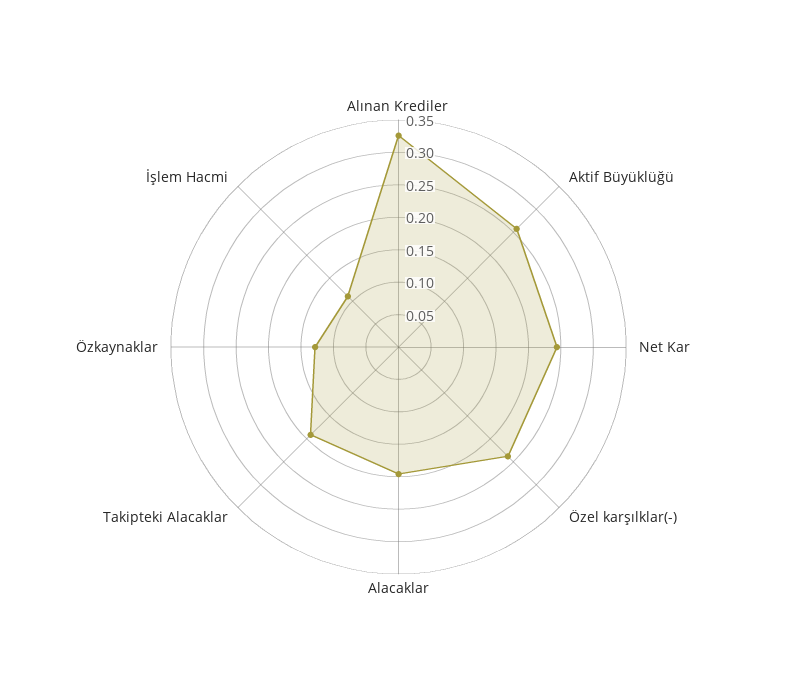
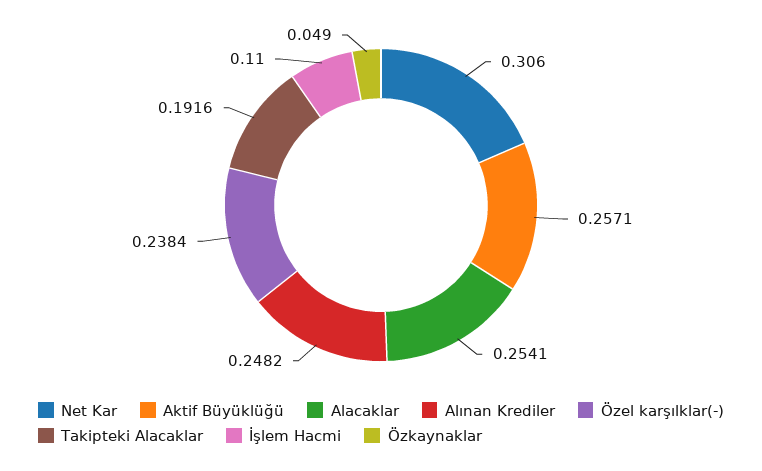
  {
-   "Alınan Krediler": 0.325,
+   "Alınan Krediler": 0.2482,
    "Aktif Büyüklüğü": 0.2571,
-   "Net Kar": 0.25,
+   "Net Kar": 0.306,
    "Özel karşılklar(-)": 0.2384,
-   "Alacaklar": 0.2,
+   "Alacaklar": 0.2541,
    "Takipteki Alacaklar": 0.1916,
-   "Özkaynaklar": 0.125,
+   "Özkaynaklar": 0.049,
    "İşlem Hacmi": 0.11
  }

